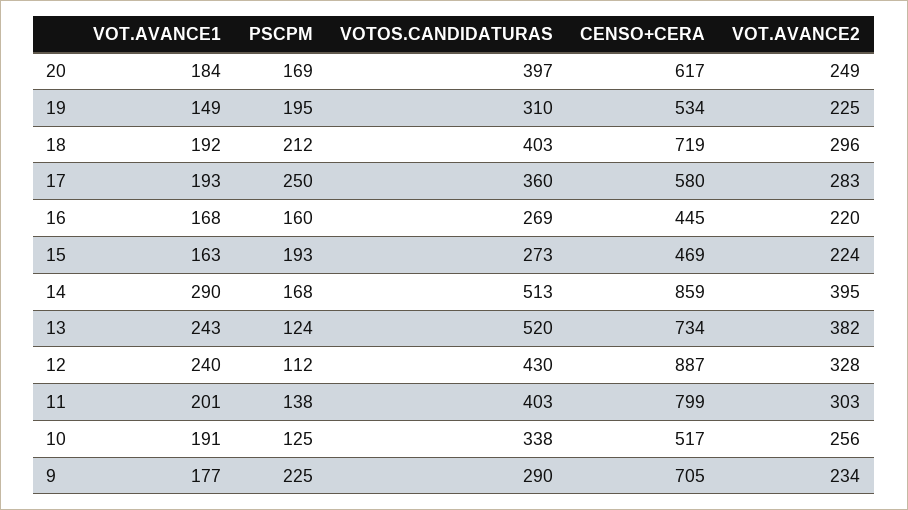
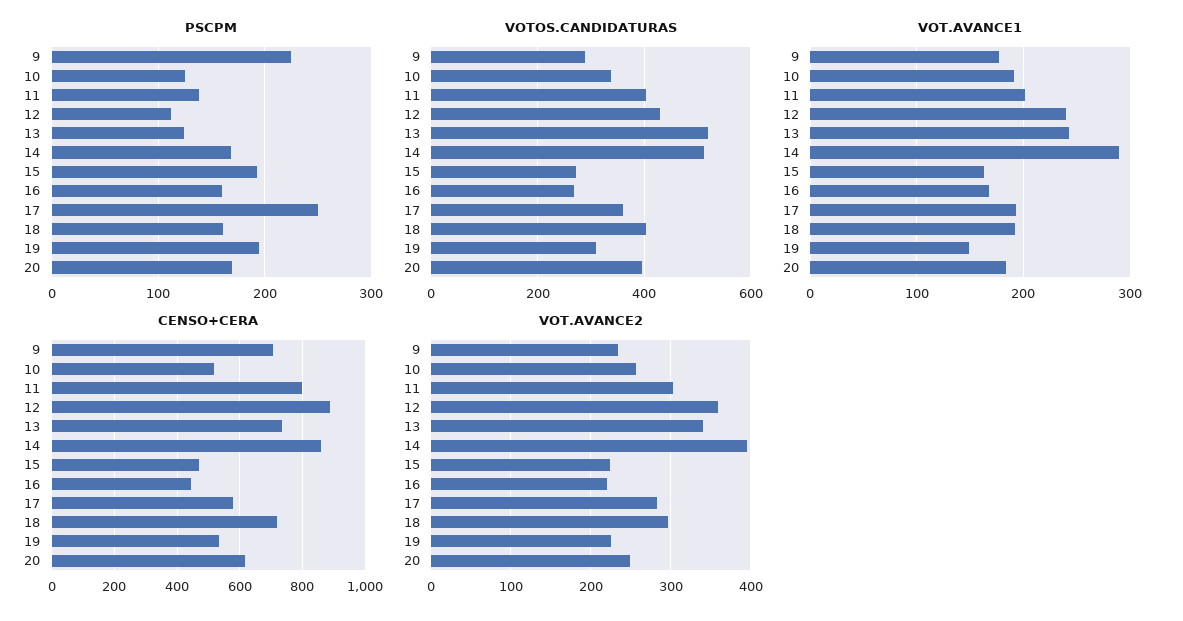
  {
    "VOT.AVANCE1": {
      "20": 184,
      "19": 149,
      "18": 192,
      "17": 193,
      "16": 168,
      "15": 163,
      "14": 290,
      "13": 243,
      "12": 240,
      "11": 201,
      "10": 191,
      "9": 177
    },
    "PSCPM": {
      "20": 169,
      "19": 195,
-     "18": 212,
+     "18": 160,
      "17": 250,
      "16": 160,
      "15": 193,
      "14": 168,
      "13": 124,
      "12": 112,
      "11": 138,
      "10": 125,
      "9": 225
    },
    "VOTOS.CANDIDATURAS": {
      "20": 397,
      "19": 310,
      "18": 403,
      "17": 360,
      "16": 269,
      "15": 273,
      "14": 513,
      "13": 520,
      "12": 430,
      "11": 403,
      "10": 338,
      "9": 290
    },
    "CENSO+CERA": {
      "20": 617,
      "19": 534,
      "18": 719,
      "17": 580,
      "16": 445,
      "15": 469,
      "14": 859,
      "13": 734,
      "12": 887,
      "11": 799,
      "10": 517,
      "9": 705
    },
    "VOT.AVANCE2": {
      "20": 249,
      "19": 225,
      "18": 296,
      "17": 283,
      "16": 220,
      "15": 224,
      "14": 395,
-     "13": 382,
+     "13": 340,
-     "12": 328,
+     "12": 360,
      "11": 303,
      "10": 256,
      "9": 234
    }
  }

